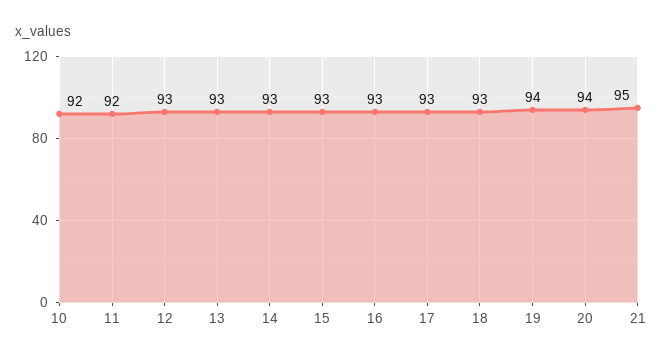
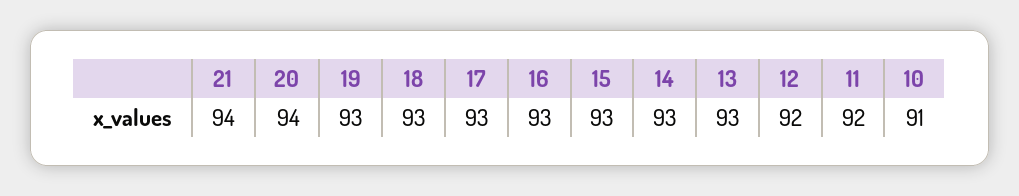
  {
-   "10": 92,
+   "10": 91,
    "11": 92,
-   "12": 93,
+   "12": 92,
    "13": 93,
    "14": 93,
    "15": 93,
    "16": 93,
    "17": 93,
    "18": 93,
-   "19": 94,
+   "19": 93,
    "20": 94,
-   "21": 95
+   "21": 94
  }

